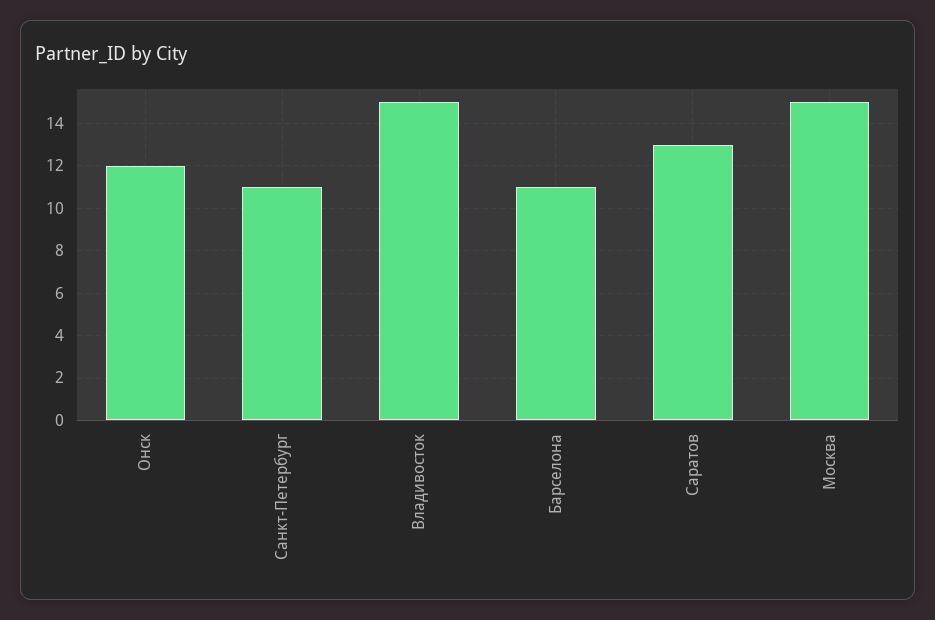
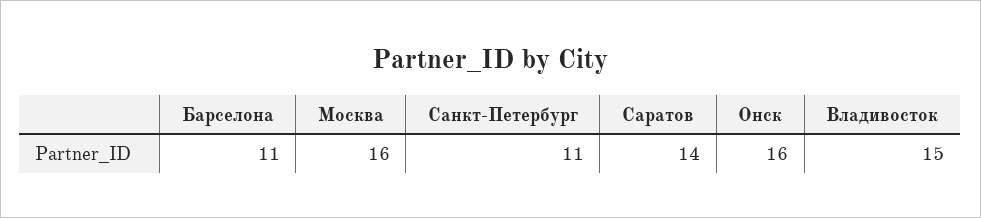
  {
-   "Онск": 12,
+   "Онск": 16,
    "Санкт-Петербург": 11,
    "Владивосток": 15,
    "Барселона": 11,
-   "Саратов": 13,
+   "Саратов": 14,
-   "Москва": 15
+   "Москва": 16
  }

